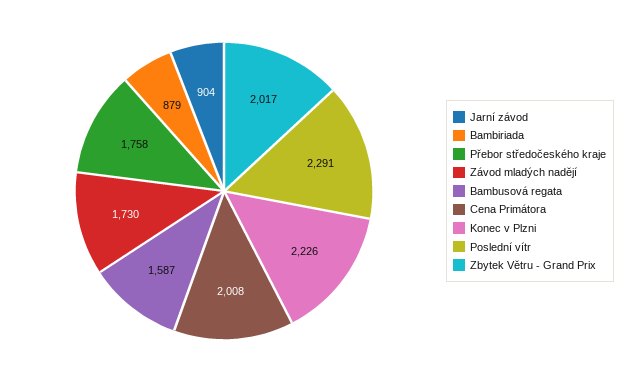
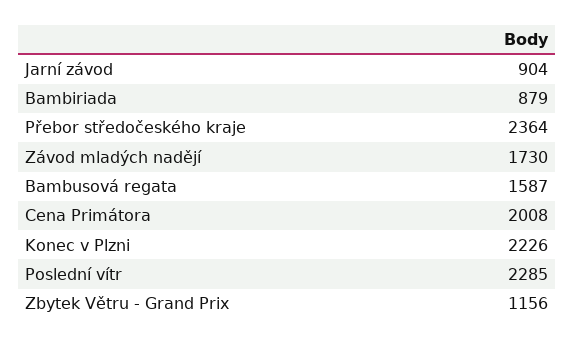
  {
    "Jarní závod": 904,
    "Bambiriada": 879,
-   "Přebor středočeského kraje": 1758,
+   "Přebor středočeského kraje": 2364,
    "Závod mladých nadějí": 1730,
    "Bambusová regata": 1587,
    "Cena Primátora": 2008,
    "Konec v Plzni": 2226,
-   "Poslední vítr": 2291,
+   "Poslední vítr": 2285,
-   "Zbytek Větru - Grand Prix": 2017
+   "Zbytek Větru - Grand Prix": 1156
  }

